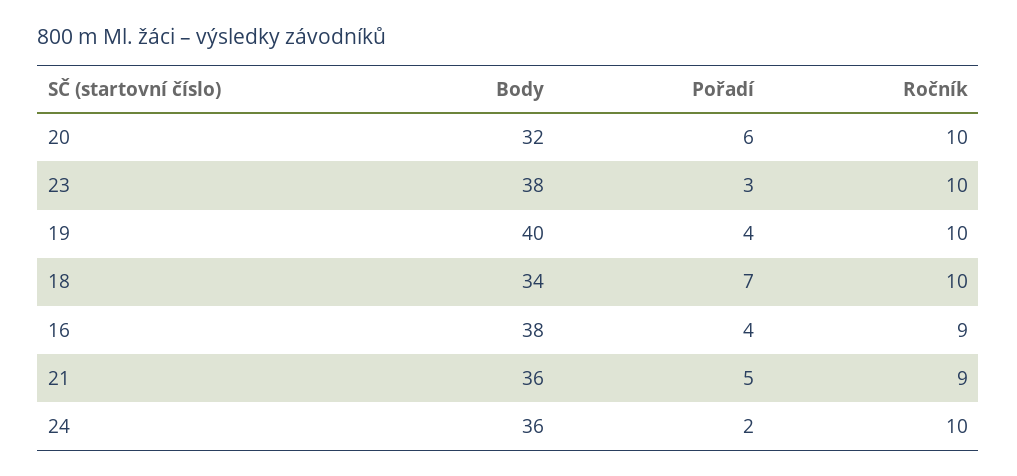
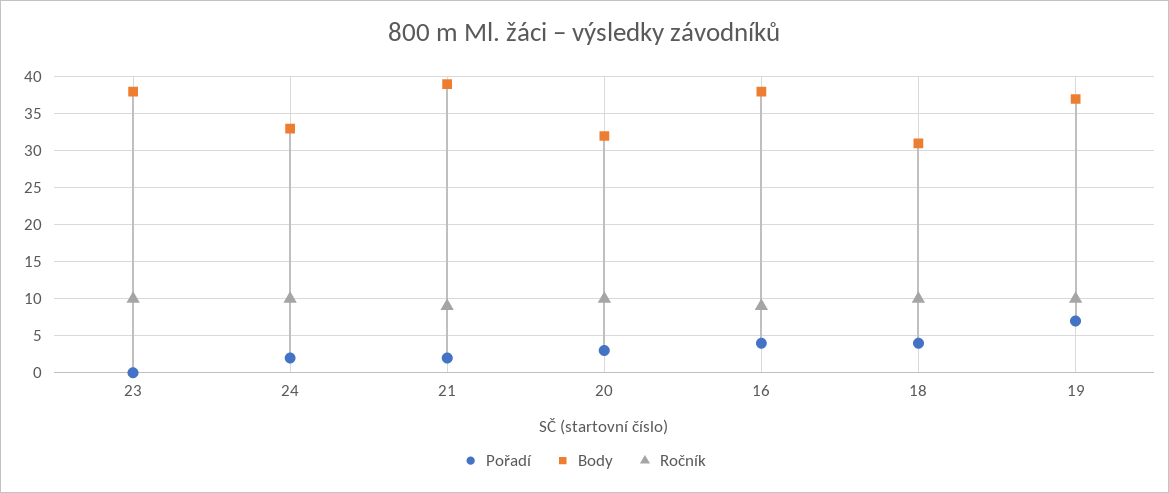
  {
    "Body": {
      "20": 32,
      "23": 38,
-     "19": 40,
+     "19": 37,
-     "18": 34,
+     "18": 31,
      "16": 38,
-     "21": 36,
+     "21": 39,
-     "24": 36
+     "24": 33
    },
    "Pořadí": {
-     "20": 6,
+     "20": 3,
-     "23": 3,
+     "23": 0,
-     "19": 4,
+     "19": 7,
-     "18": 7,
+     "18": 4,
      "16": 4,
-     "21": 5,
+     "21": 2,
      "24": 2
    },
    "Ročník": {
      "20": 10,
      "23": 10,
      "19": 10,
      "18": 10,
      "16": 9,
      "21": 9,
      "24": 10
    }
  }

